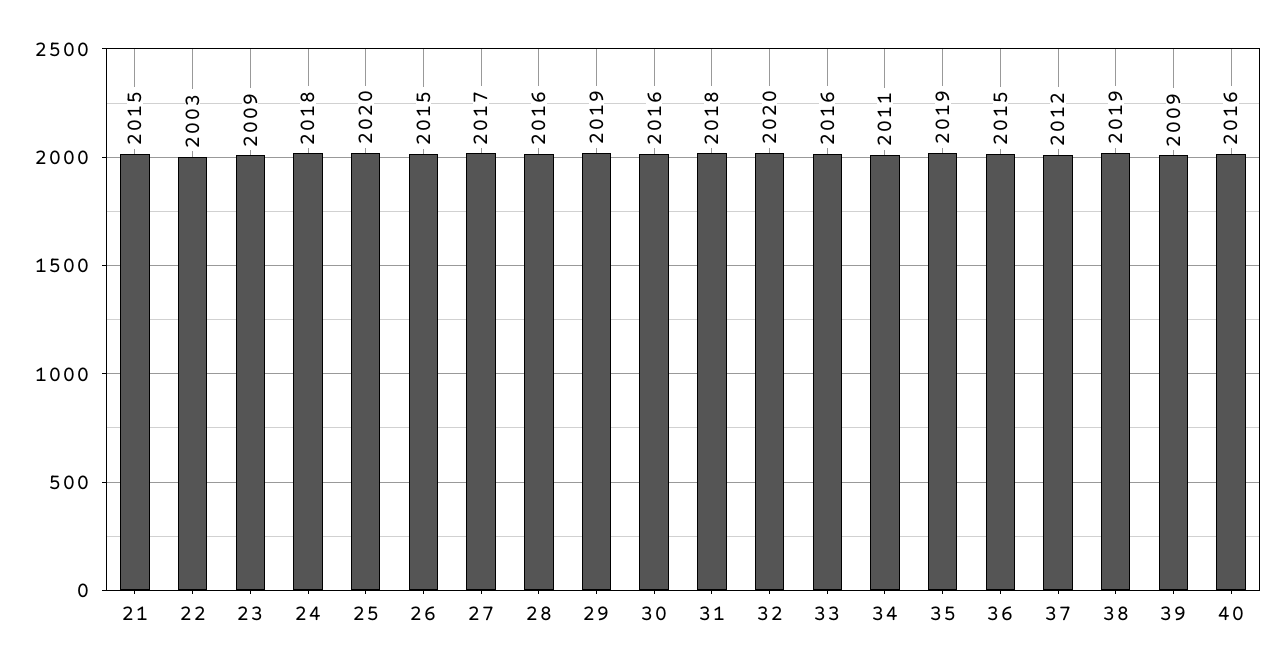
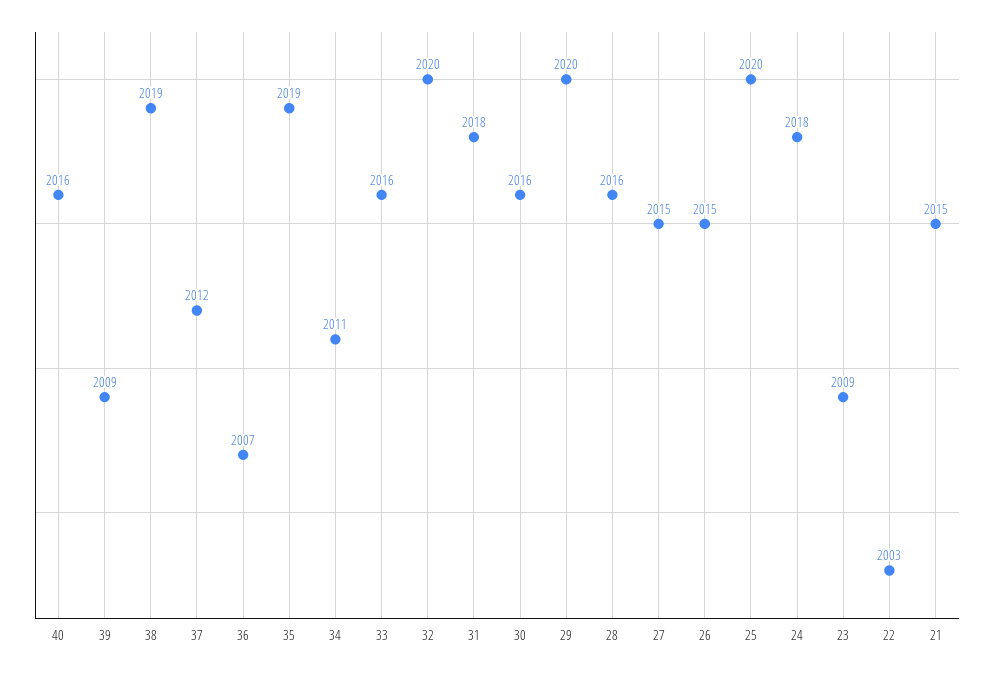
  {
    "21": 2015,
    "22": 2003,
    "23": 2009,
    "24": 2018,
    "25": 2020,
    "26": 2015,
-   "27": 2017,
+   "27": 2015,
    "28": 2016,
-   "29": 2019,
+   "29": 2020,
    "30": 2016,
    "31": 2018,
    "32": 2020,
    "33": 2016,
    "34": 2011,
    "35": 2019,
-   "36": 2015,
+   "36": 2007,
    "37": 2012,
    "38": 2019,
    "39": 2009,
    "40": 2016
  }

